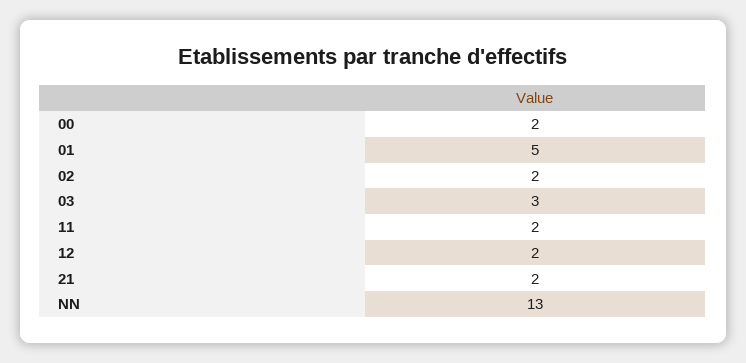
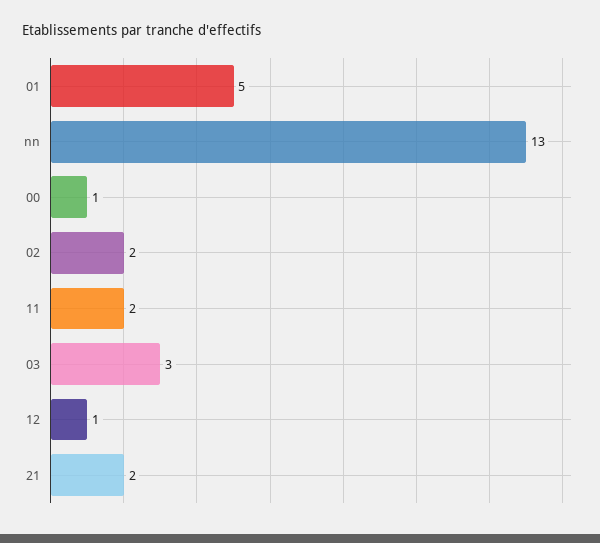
  {
-   "00": 2,
+   "00": 1,
    "01": 5,
    "02": 2,
    "03": 3,
    "11": 2,
-   "12": 2,
+   "12": 1,
    "21": 2,
    "NN": 13
  }

